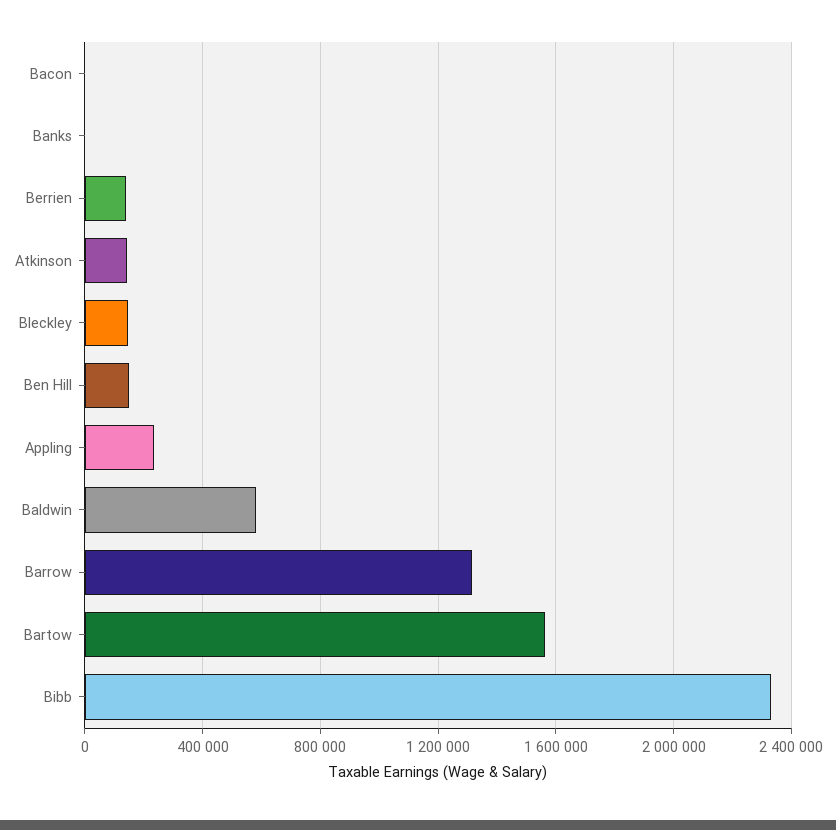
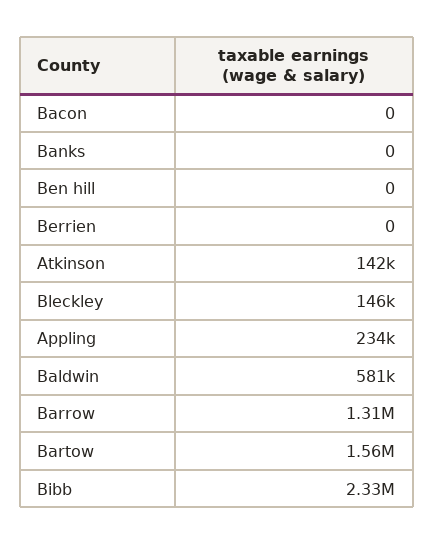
  {
    "Bacon": 0,
    "Banks": 0,
-   "Berrien": 150000,
+   "Berrien": 0,
    "Atkinson": 142000,
    "Bleckley": 146000,
-   "Ben Hill": 150000,
+   "Ben Hill": 0,
    "Appling": 234000,
    "Baldwin": 581000,
    "Barrow": 1310000,
    "Bartow": 1560000,
    "Bibb": 2330000
  }

